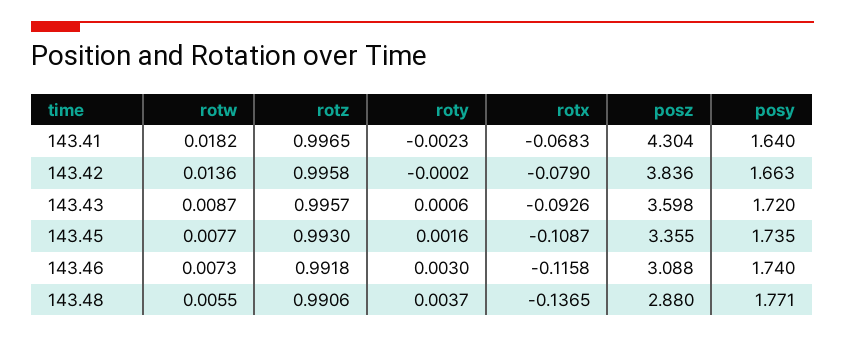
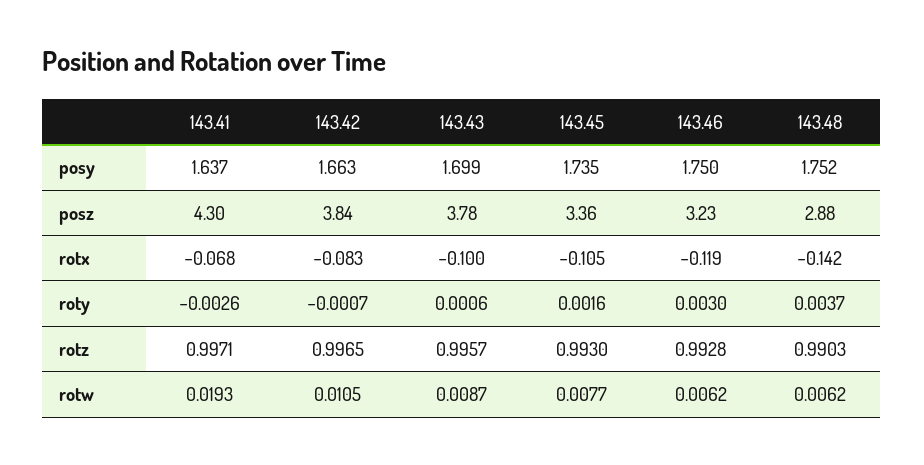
  {
    "rotw": {
-     "143.41": 0.0182,
+     "143.41": 0.0193,
-     "143.42": 0.0136,
+     "143.42": 0.0105,
      "143.43": 0.0087,
      "143.45": 0.0077,
-     "143.46": 0.0073,
+     "143.46": 0.0062,
-     "143.48": 0.0055
+     "143.48": 0.0062
    },
    "rotz": {
-     "143.41": 0.9965,
+     "143.41": 0.9971,
-     "143.42": 0.9958,
+     "143.42": 0.9965,
      "143.43": 0.9957,
      "143.45": 0.993,
-     "143.46": 0.9918,
+     "143.46": 0.9928,
-     "143.48": 0.9906
+     "143.48": 0.9903
    },
    "roty": {
-     "143.41": -0.0023,
+     "143.41": -0.0026,
-     "143.42": -0.0002,
+     "143.42": -0.0007,
      "143.43": 0.0006,
      "143.45": 0.0016,
      "143.46": 0.003,
      "143.48": 0.0037
    },
    "rotx": {
      "143.41": -0.0683,
-     "143.42": -0.079,
+     "143.42": -0.083,
-     "143.43": -0.0926,
+     "143.43": -0.1,
-     "143.45": -0.1087,
+     "143.45": -0.105,
-     "143.46": -0.1158,
+     "143.46": -0.119,
-     "143.48": -0.1365
+     "143.48": -0.142
    },
    "posz": {
      "143.41": 4.304,
      "143.42": 3.836,
-     "143.43": 3.598,
+     "143.43": 3.78,
      "143.45": 3.355,
-     "143.46": 3.088,
+     "143.46": 3.23,
      "143.48": 2.88
    },
    "posy": {
-     "143.41": 1.64,
+     "143.41": 1.637,
      "143.42": 1.663,
-     "143.43": 1.72,
+     "143.43": 1.699,
      "143.45": 1.735,
-     "143.46": 1.74,
+     "143.46": 1.75,
-     "143.48": 1.771
+     "143.48": 1.752
    }
  }

